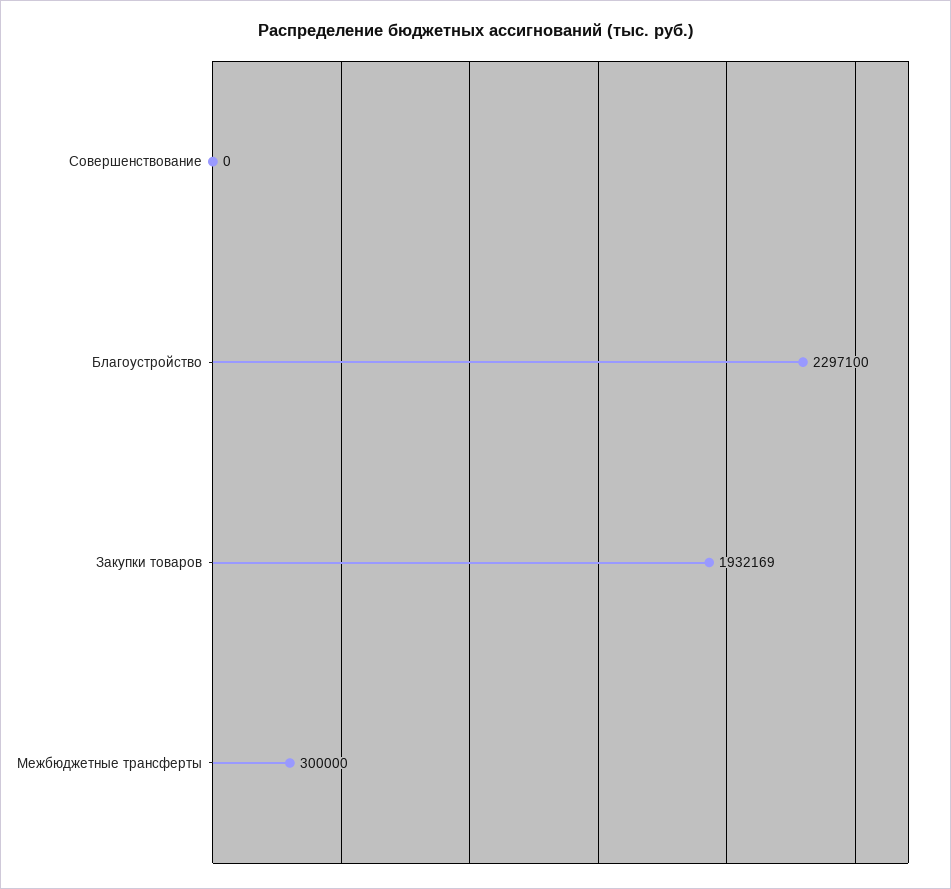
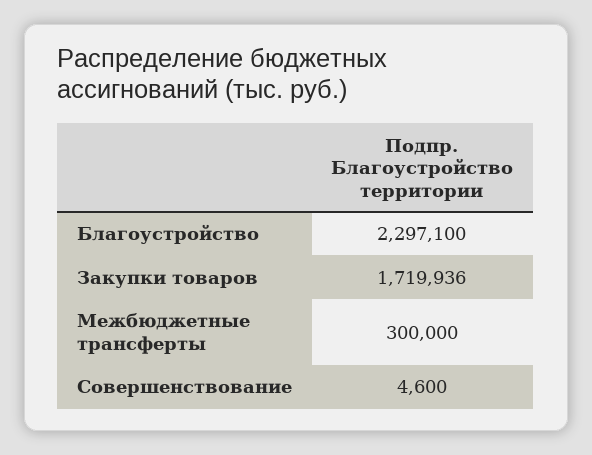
  {
-   "Совершенствование": 0,
+   "Совершенствование": 4600,
    "Благоустройство": 2297100,
-   "Закупки товаров": 1932169,
+   "Закупки товаров": 1719936,
    "Межбюджетные трансферты": 300000
  }

